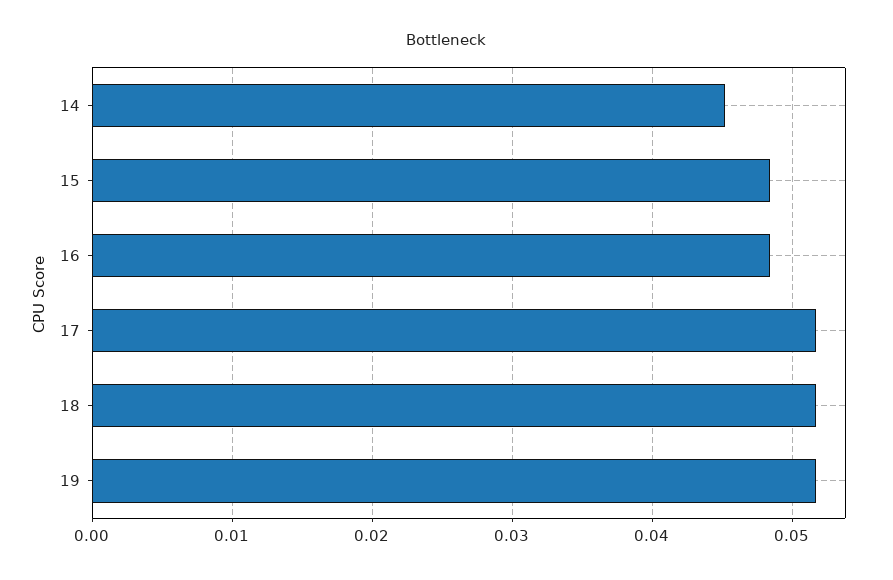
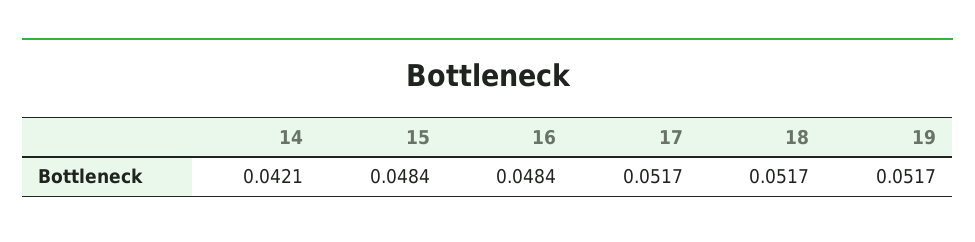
  {
-   "14": 0.045,
+   "14": 0.0421,
    "15": 0.0484,
    "16": 0.0484,
    "17": 0.0517,
    "18": 0.0517,
    "19": 0.0517
  }

